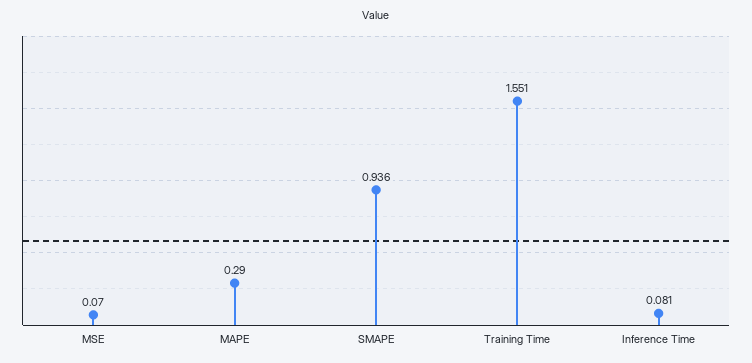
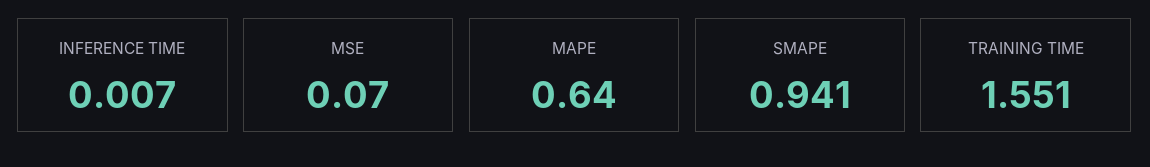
  {
    "MSE": 0.07,
-   "MAPE": 0.29,
+   "MAPE": 0.64,
-   "SMAPE": 0.936,
+   "SMAPE": 0.941,
    "Training Time": 1.551,
-   "Inference Time": 0.081
+   "Inference Time": 0.007
  }

